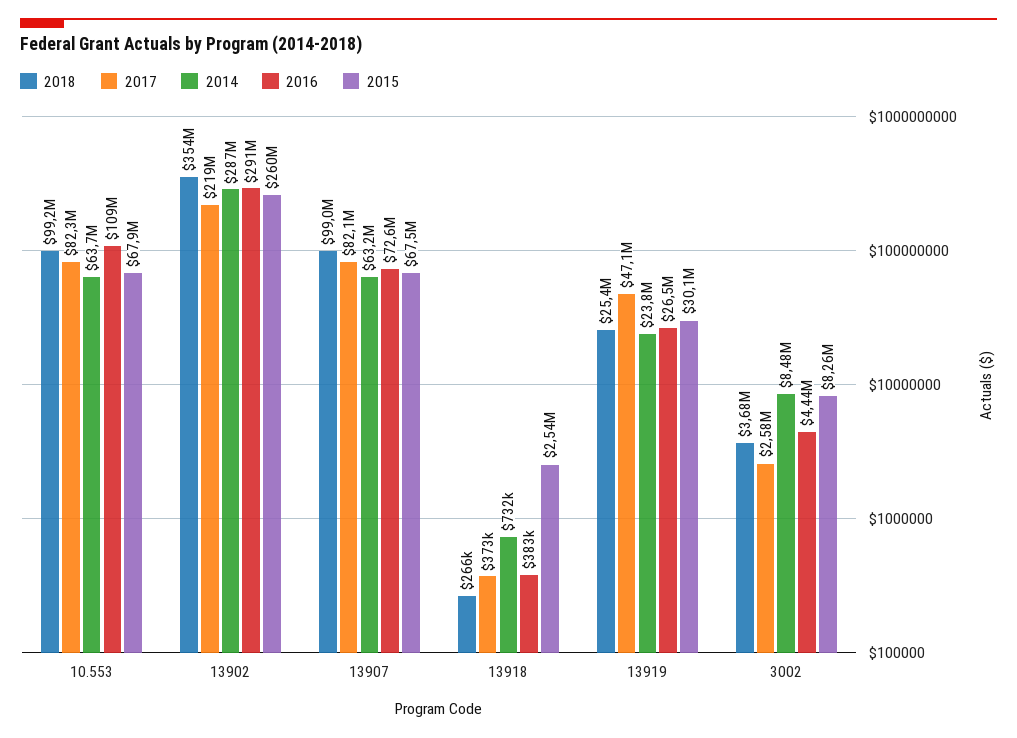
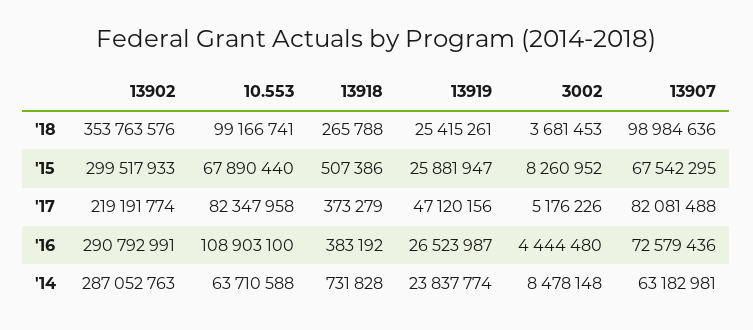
  {
    "2018": {
      "10.553": 99166741,
      "13902": 353763576,
      "13907": 98984636,
      "13918": 265788,
      "13919": 25415261,
      "3002": 3681453
    },
    "2017": {
      "10.553": 82347958,
      "13902": 219191774,
      "13907": 82081488,
      "13918": 373279,
      "13919": 47120156,
-     "3002": 2580000
+     "3002": 5176226
    },
    "2014": {
      "10.553": 63710588,
      "13902": 287052763,
      "13907": 63182981,
      "13918": 731828,
      "13919": 23837774,
      "3002": 8478148
    },
    "2016": {
      "10.553": 108903100,
      "13902": 290792991,
      "13907": 72579436,
      "13918": 383192,
      "13919": 26523987,
      "3002": 4444480
    },
    "2015": {
      "10.553": 67890440,
-     "13902": 260000000,
+     "13902": 299517933,
      "13907": 67542295,
-     "13918": 2540000,
+     "13918": 507386,
-     "13919": 30100000,
+     "13919": 25881947,
      "3002": 8260952
    }
  }

